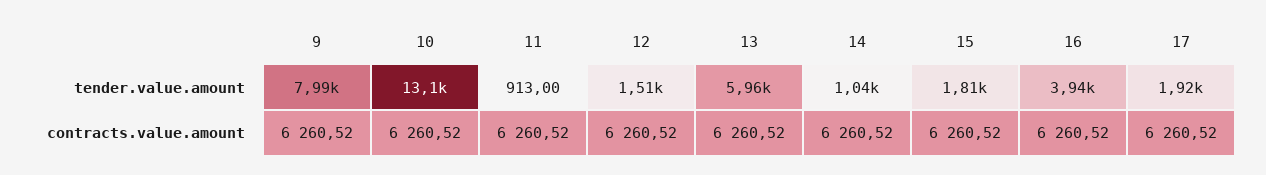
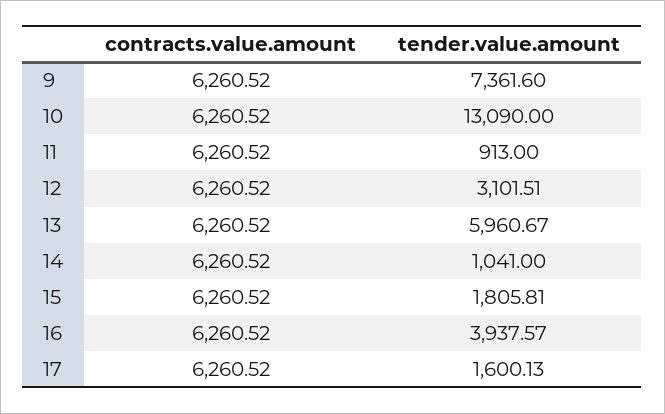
  {
    "9": {
-     "tender.value.amount": 7990,
+     "tender.value.amount": 7361.6,
      "contracts.value.amount": 6260.52
    },
    "10": {
      "tender.value.amount": 13090,
      "contracts.value.amount": 6260.52
    },
    "11": {
      "tender.value.amount": 913,
      "contracts.value.amount": 6260.52
    },
    "12": {
-     "tender.value.amount": 1510,
+     "tender.value.amount": 3101.51,
      "contracts.value.amount": 6260.52
    },
    "13": {
      "tender.value.amount": 5960.67,
      "contracts.value.amount": 6260.52
    },
    "14": {
      "tender.value.amount": 1041,
      "contracts.value.amount": 6260.52
    },
    "15": {
      "tender.value.amount": 1805.81,
      "contracts.value.amount": 6260.52
    },
    "16": {
      "tender.value.amount": 3937.57,
      "contracts.value.amount": 6260.52
    },
    "17": {
-     "tender.value.amount": 1920,
+     "tender.value.amount": 1600.13,
      "contracts.value.amount": 6260.52
    }
  }

